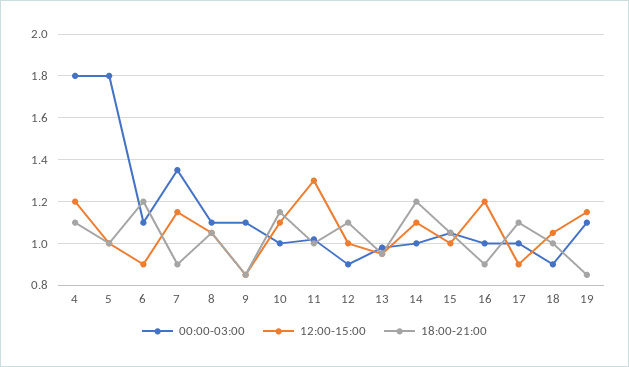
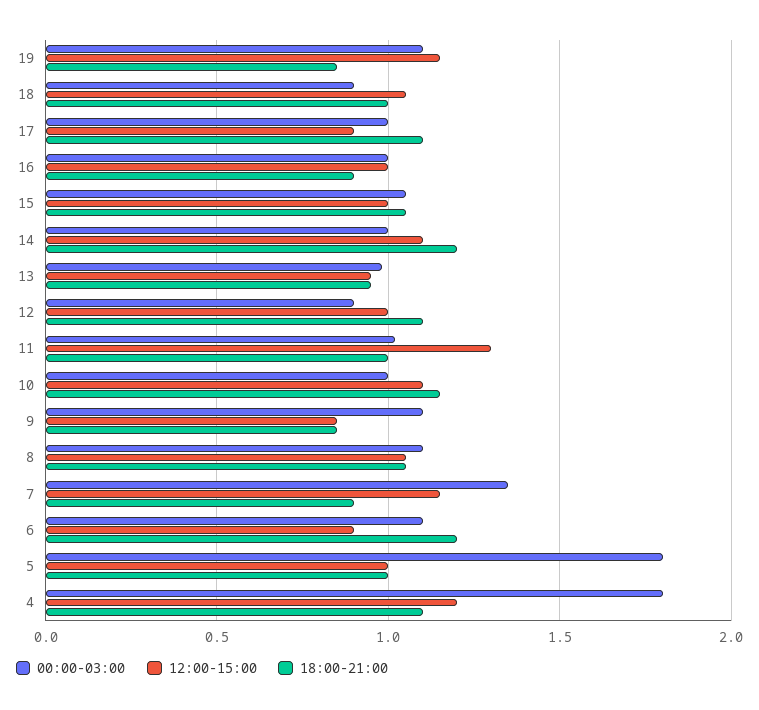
  {
    "00:00-03:00": {
      "4": 1.8,
      "5": 1.8,
      "6": 1.1,
      "7": 1.35,
      "8": 1.1,
      "9": 1.1,
      "10": 1,
      "11": 1,
      "12": 0.9,
      "13": 1,
      "14": 1,
      "15": 1.05,
      "16": 1,
      "17": 1,
      "18": 0.9,
      "19": 1.1
    },
    "12:00-15:00": {
      "4": 1.2,
      "5": 1,
      "6": 0.9,
      "7": 1.15,
      "8": 1.05,
      "9": 0.85,
      "10": 1.1,
      "11": 1.3,
      "12": 1,
      "13": 0.95,
      "14": 1.1,
      "15": 1,
-     "16": 1.2,
+     "16": 1,
      "17": 0.9,
      "18": 1.05,
      "19": 1.15
    },
    "18:00-21:00": {
      "4": 1.1,
      "5": 1,
      "6": 1.2,
      "7": 0.9,
      "8": 1.05,
      "9": 0.85,
      "10": 1.15,
      "11": 1,
      "12": 1.1,
      "13": 0.95,
      "14": 1.2,
      "15": 1.05,
      "16": 0.9,
      "17": 1.1,
      "18": 1,
      "19": 0.85
    }
  }

